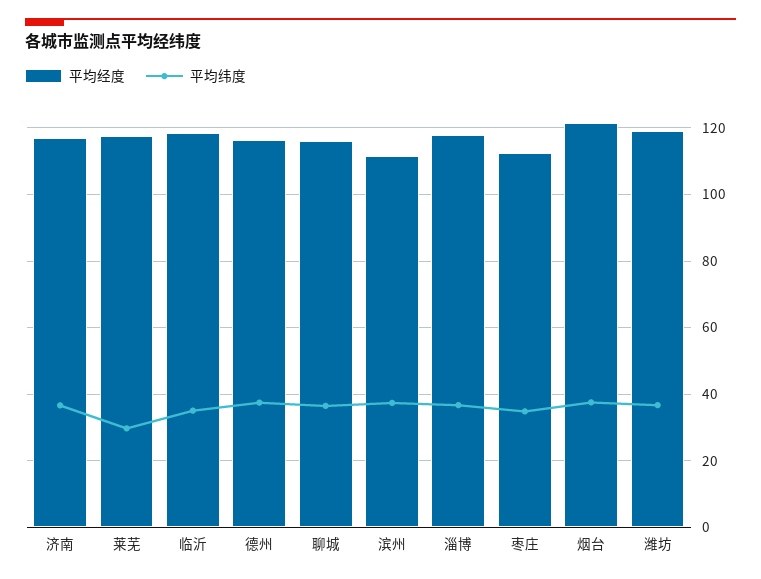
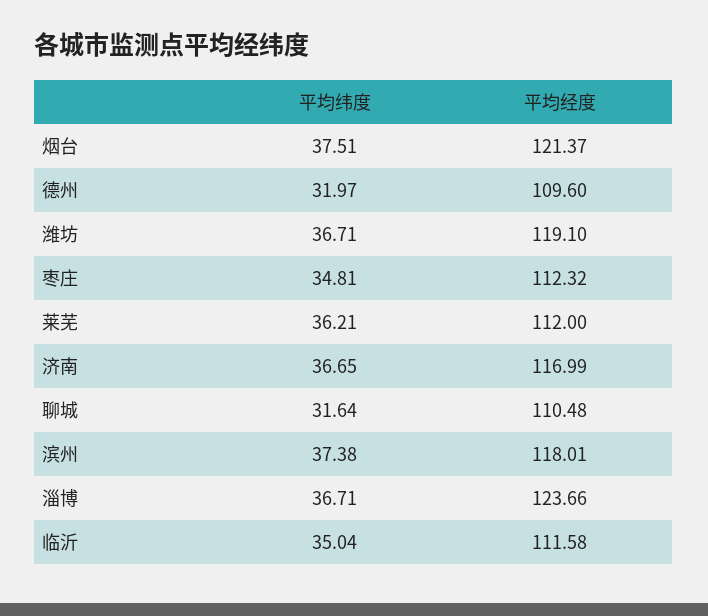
  {
    "平均经度": {
      "济南": 116.99,
-     "莱芜": 118,
+     "莱芜": 112,
-     "临沂": 118,
+     "临沂": 111.58,
-     "德州": 116,
+     "德州": 109.6,
-     "聊城": 116,
+     "聊城": 110.48,
-     "滨州": 112,
+     "滨州": 118.01,
-     "淄博": 118,
+     "淄博": 123.66,
      "枣庄": 112.32,
      "烟台": 121.37,
      "潍坊": 119.1
    },
    "平均纬度": {
      "济南": 36.65,
-     "莱芜": 30,
+     "莱芜": 36.21,
      "临沂": 35.04,
-     "德州": 38,
+     "德州": 31.97,
-     "聊城": 36,
+     "聊城": 31.64,
      "滨州": 37.38,
      "淄博": 36.71,
      "枣庄": 34.81,
      "烟台": 37.51,
      "潍坊": 36.71
    }
  }

